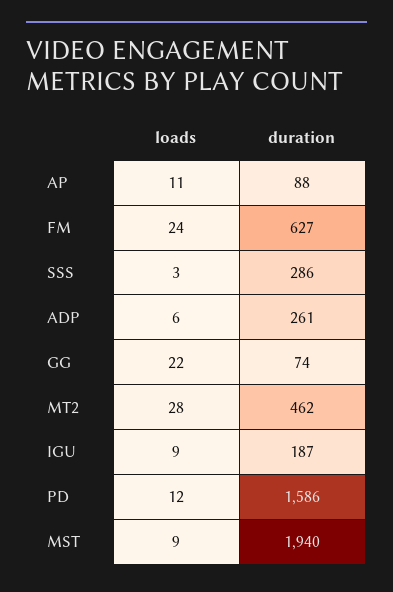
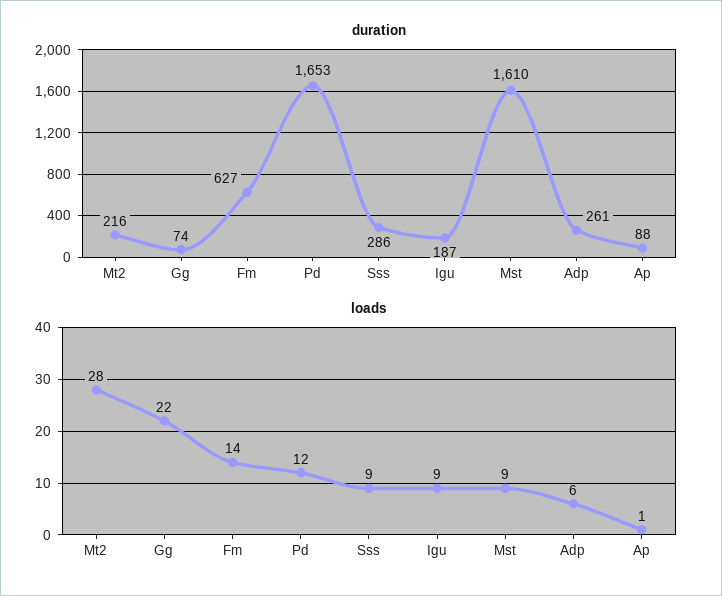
  {
    "loads": {
-     "AP": 11,
+     "AP": 1,
-     "FM": 24,
+     "FM": 14,
-     "SSS": 3,
+     "SSS": 9,
      "ADP": 6,
      "GG": 22,
      "MT2": 28,
      "IGU": 9,
      "PD": 12,
      "MST": 9
    },
    "duration": {
      "AP": 88,
      "FM": 627,
      "SSS": 286,
      "ADP": 261,
      "GG": 74,
-     "MT2": 462,
+     "MT2": 216,
      "IGU": 187,
-     "PD": 1586,
+     "PD": 1653,
-     "MST": 1940
+     "MST": 1610
    }
  }

